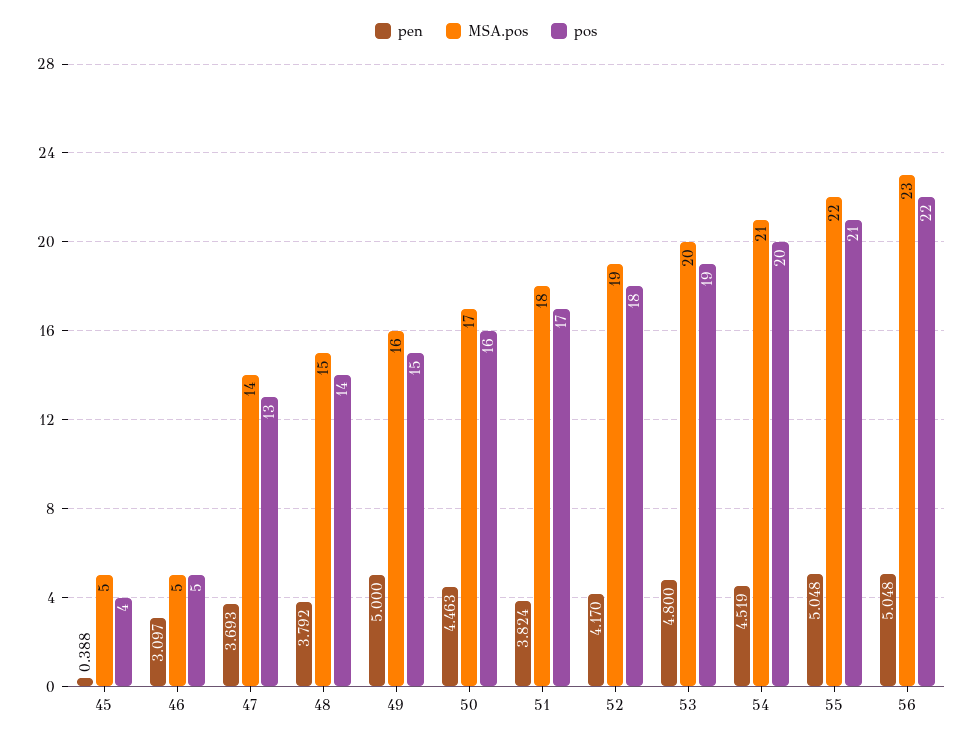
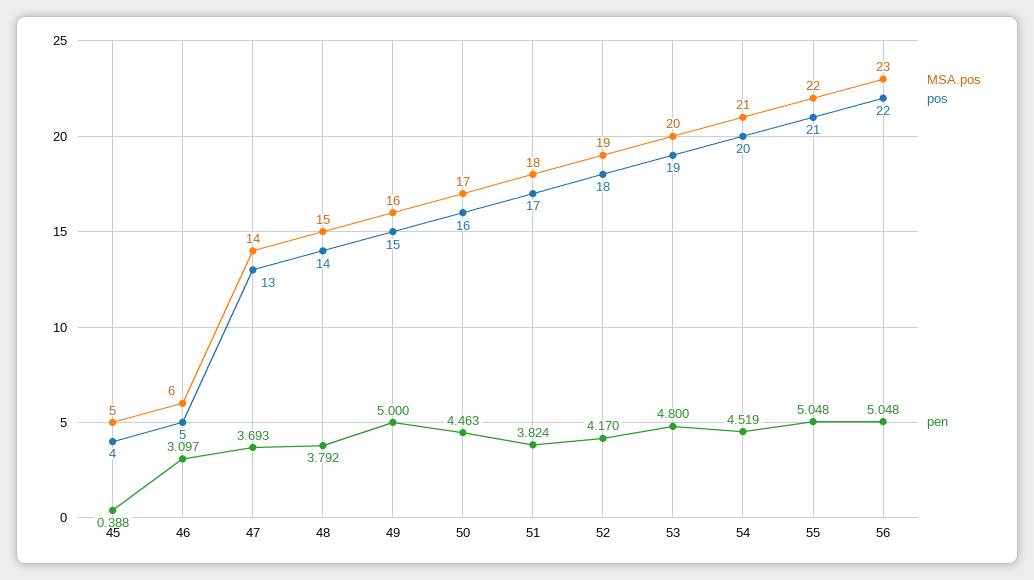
  {
    "pen": {
      "45": 0.388,
      "46": 3.097,
      "47": 3.693,
      "48": 3.792,
      "49": 5,
      "50": 4.463,
      "51": 3.824,
      "52": 4.17,
      "53": 4.8,
      "54": 4.519,
      "55": 5.048,
      "56": 5.048
    },
    "MSA.pos": {
      "45": 5,
-     "46": 5,
+     "46": 6,
      "47": 14,
      "48": 15,
      "49": 16,
      "50": 17,
      "51": 18,
      "52": 19,
      "53": 20,
      "54": 21,
      "55": 22,
      "56": 23
    },
    "pos": {
      "45": 4,
      "46": 5,
      "47": 13,
      "48": 14,
      "49": 15,
      "50": 16,
      "51": 17,
      "52": 18,
      "53": 19,
      "54": 20,
      "55": 21,
      "56": 22
    }
  }

